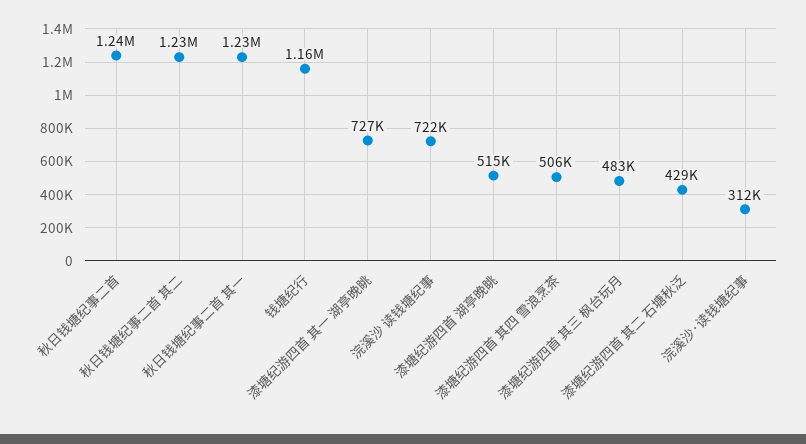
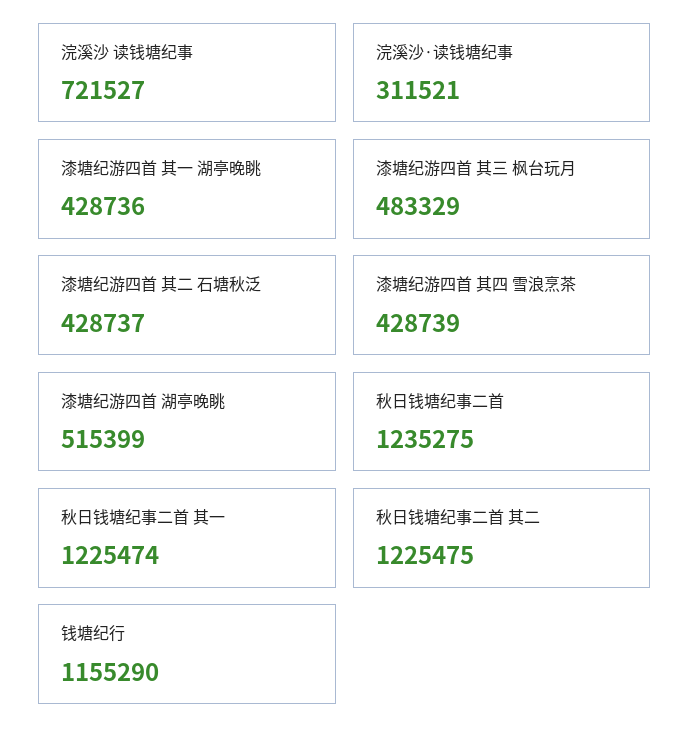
  {
    "秋日钱塘纪事二首": 1235275,
    "秋日钱塘纪事二首 其二": 1225475,
    "秋日钱塘纪事二首 其一": 1225474,
    "钱塘纪行": 1155290,
-   "漆塘纪游四首 其一 湖亭晚眺": 727000,
+   "漆塘纪游四首 其一 湖亭晚眺": 428736,
    "浣溪沙 读钱塘纪事": 721527,
    "漆塘纪游四首 湖亭晚眺": 515399,
-   "漆塘纪游四首 其四 雪浪烹茶": 506000,
+   "漆塘纪游四首 其四 雪浪烹茶": 428739,
    "漆塘纪游四首 其三 枫台玩月": 483329,
    "漆塘纪游四首 其二 石塘秋泛": 428737,
    "浣溪沙·读钱塘纪事": 311521
  }

